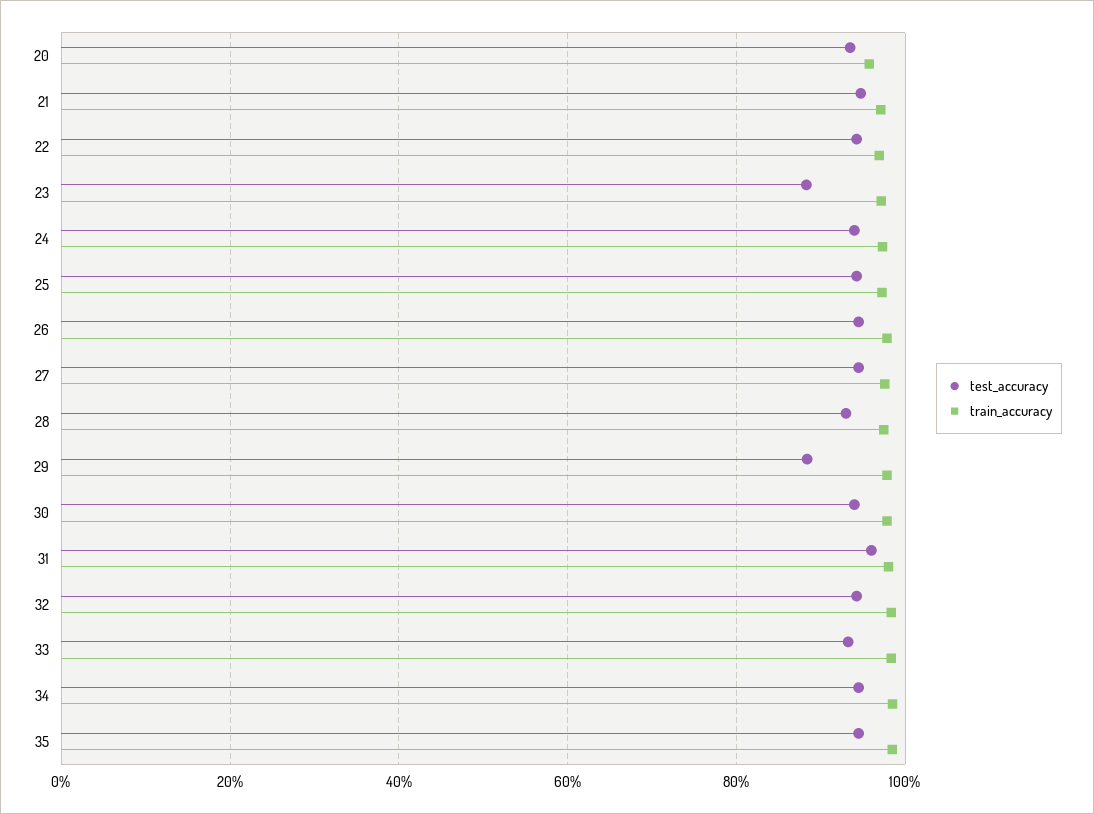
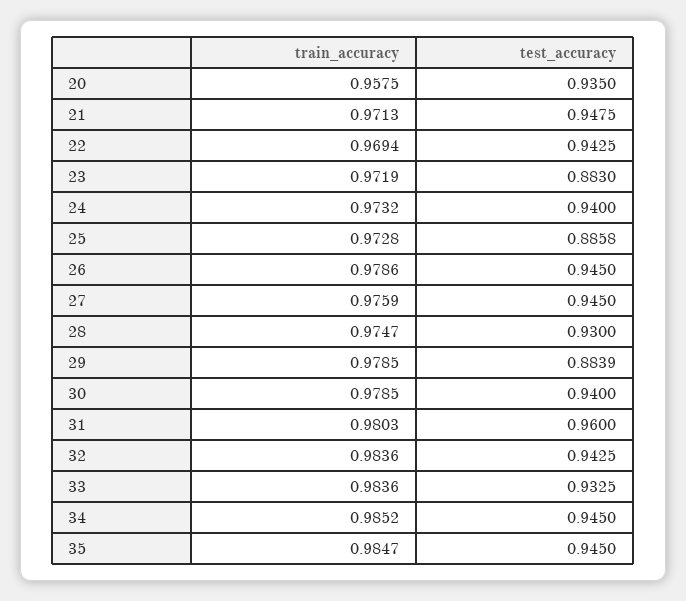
  {
    "test_accuracy": {
      "20": 0.935,
      "21": 0.9475,
      "22": 0.9425,
      "23": 0.883,
      "24": 0.94,
-     "25": 0.94,
+     "25": 0.8858,
      "26": 0.945,
      "27": 0.945,
      "28": 0.93,
      "29": 0.8839,
      "30": 0.94,
      "31": 0.96,
      "32": 0.9425,
      "33": 0.9325,
      "34": 0.945,
      "35": 0.945
    },
    "train_accuracy": {
      "20": 0.9575,
      "21": 0.9713,
      "22": 0.9694,
      "23": 0.9719,
      "24": 0.9732,
      "25": 0.9728,
      "26": 0.9786,
      "27": 0.9759,
      "28": 0.9747,
      "29": 0.9785,
      "30": 0.9785,
      "31": 0.9803,
      "32": 0.9836,
      "33": 0.9836,
      "34": 0.9852,
      "35": 0.9847
    }
  }

